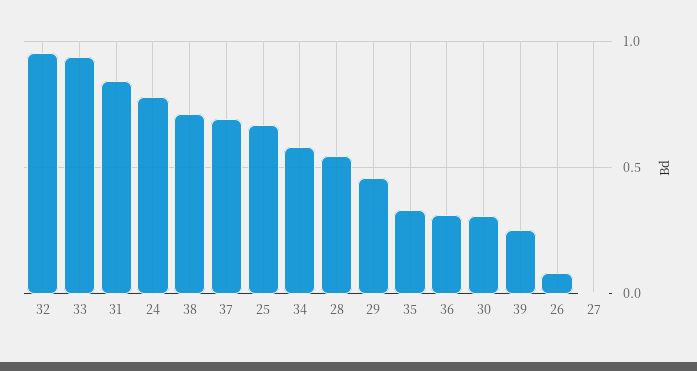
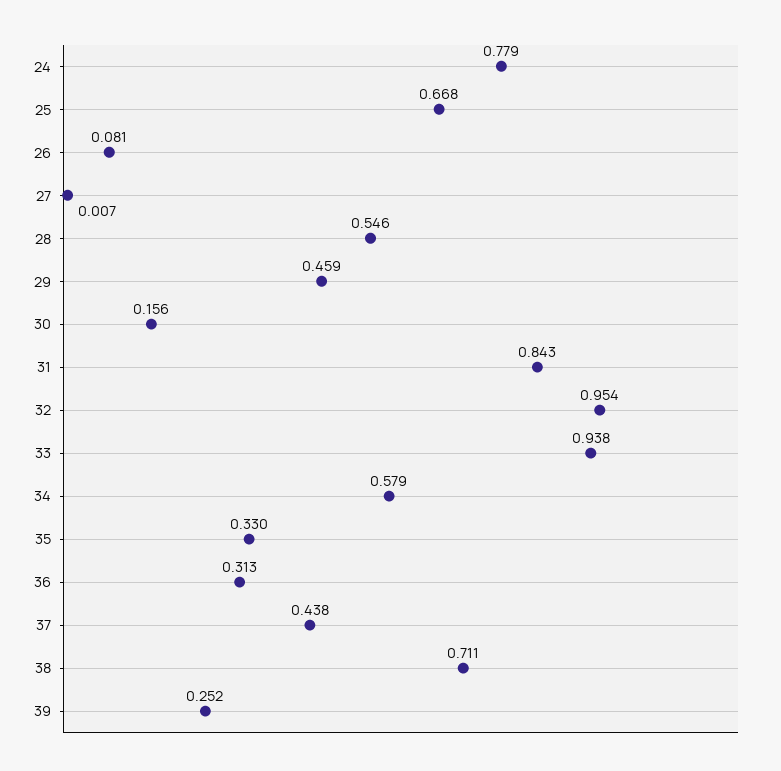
  {
    "32": 0.954,
    "33": 0.938,
    "31": 0.843,
    "24": 0.779,
    "38": 0.711,
-   "37": 0.7,
+   "37": 0.438,
    "25": 0.668,
    "34": 0.579,
    "28": 0.546,
    "29": 0.459,
    "35": 0.33,
    "36": 0.313,
-   "30": 0.3,
+   "30": 0.156,
    "39": 0.252,
    "26": 0.081,
    "27": 0.007
  }

